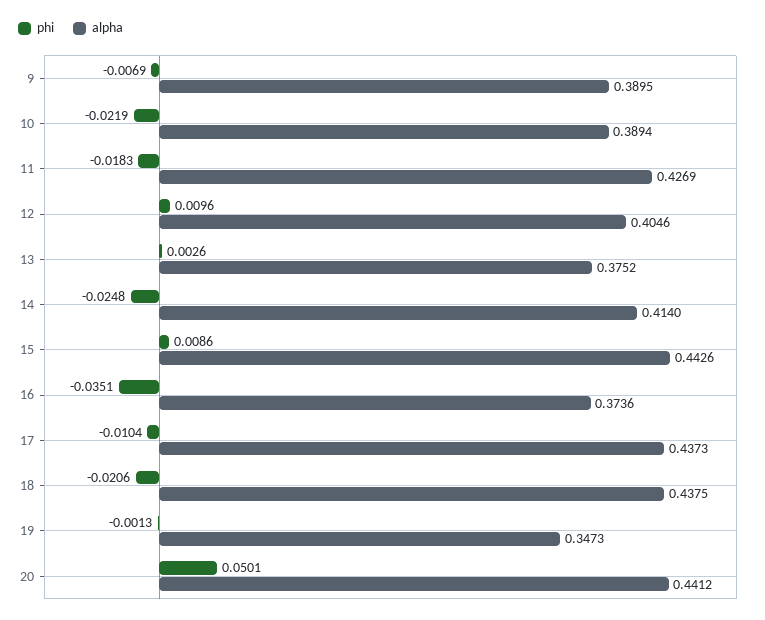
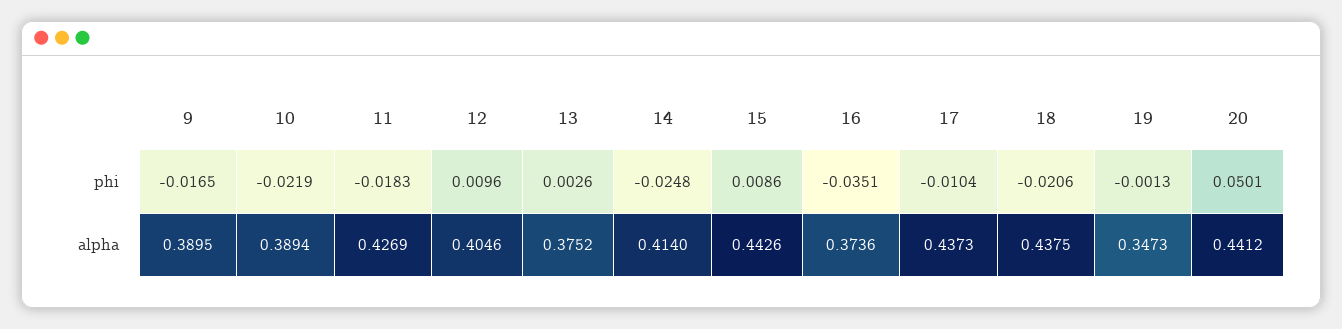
  {
    "phi": {
-     "9": -0.0069,
+     "9": -0.0165,
      "10": -0.0219,
      "11": -0.0183,
      "12": 0.0096,
      "13": 0.0026,
      "14": -0.0248,
      "15": 0.0086,
      "16": -0.0351,
      "17": -0.0104,
      "18": -0.0206,
      "19": -0.0013,
      "20": 0.0501
    },
    "alpha": {
      "9": 0.3895,
      "10": 0.3894,
      "11": 0.4269,
      "12": 0.4046,
      "13": 0.3752,
      "14": 0.414,
      "15": 0.4426,
      "16": 0.3736,
      "17": 0.4373,
      "18": 0.4375,
      "19": 0.3473,
      "20": 0.4412
    }
  }

